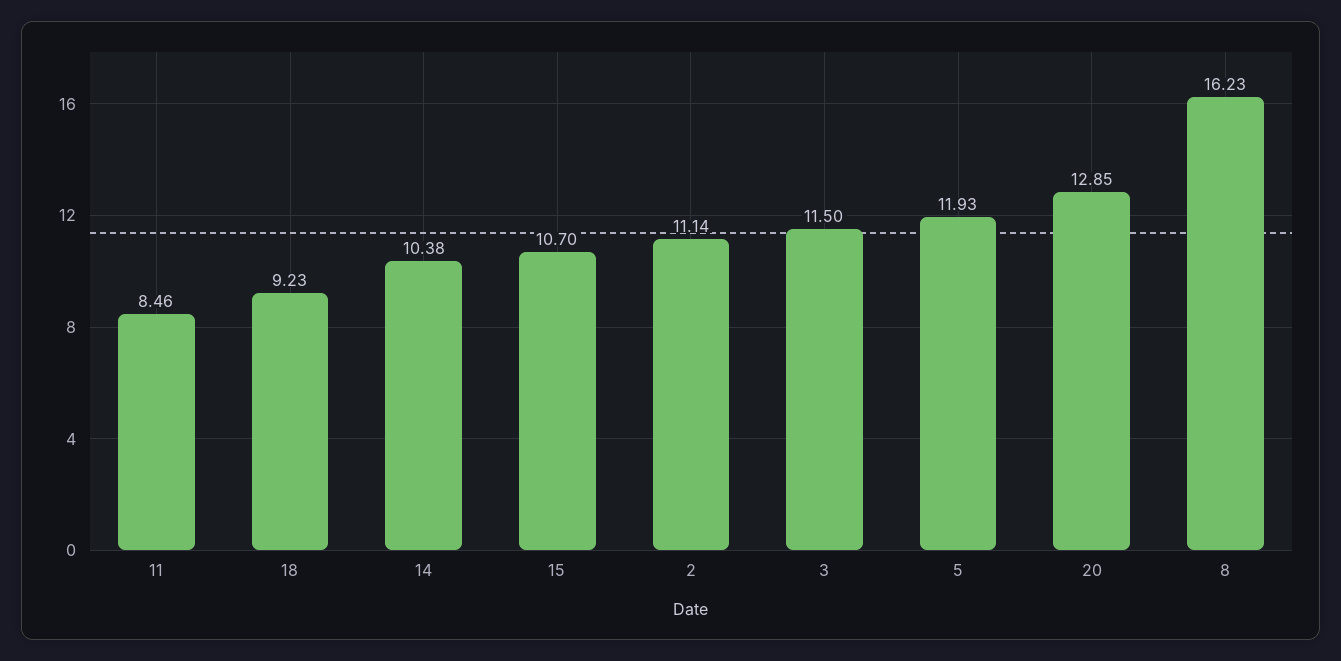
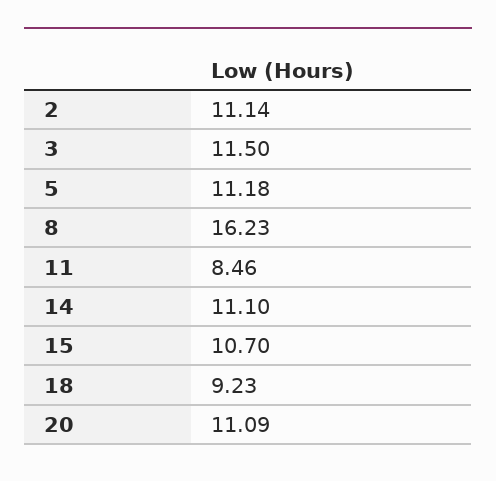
  {
    "11": 8.46,
    "18": 9.23,
-   "14": 10.38,
+   "14": 11.1,
    "15": 10.7,
    "2": 11.14,
    "3": 11.5,
-   "5": 11.93,
+   "5": 11.18,
-   "20": 12.85,
+   "20": 11.09,
    "8": 16.23
  }

